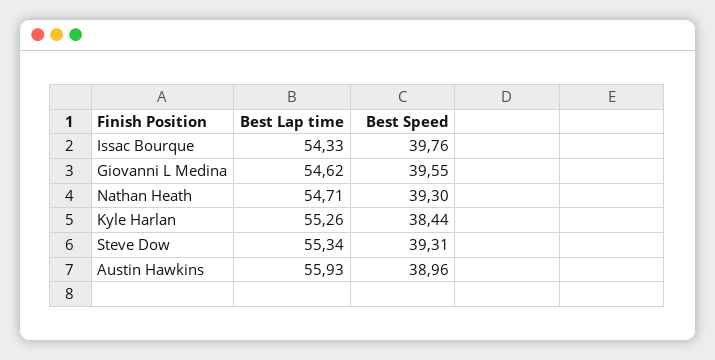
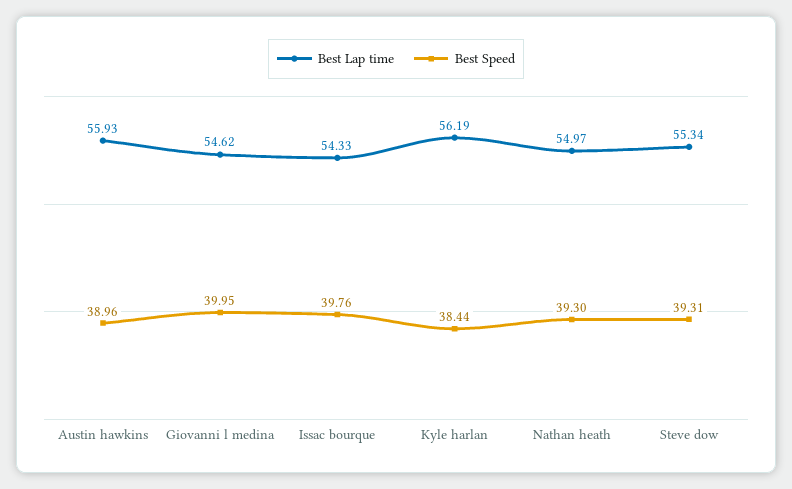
  {
    "Best Lap time": {
      "Issac Bourque": 54.33,
      "Giovanni L Medina": 54.62,
-     "Nathan Heath": 54.71,
+     "Nathan Heath": 54.97,
-     "Kyle Harlan": 55.26,
+     "Kyle Harlan": 56.19,
      "Steve Dow": 55.34,
      "Austin Hawkins": 55.93
    },
    "Best Speed": {
      "Issac Bourque": 39.76,
-     "Giovanni L Medina": 39.55,
+     "Giovanni L Medina": 39.95,
      "Nathan Heath": 39.3,
      "Kyle Harlan": 38.44,
      "Steve Dow": 39.31,
      "Austin Hawkins": 38.96
    }
  }

